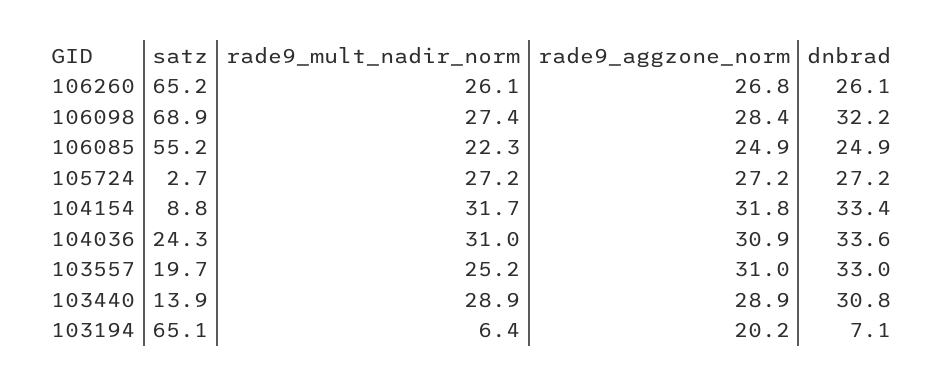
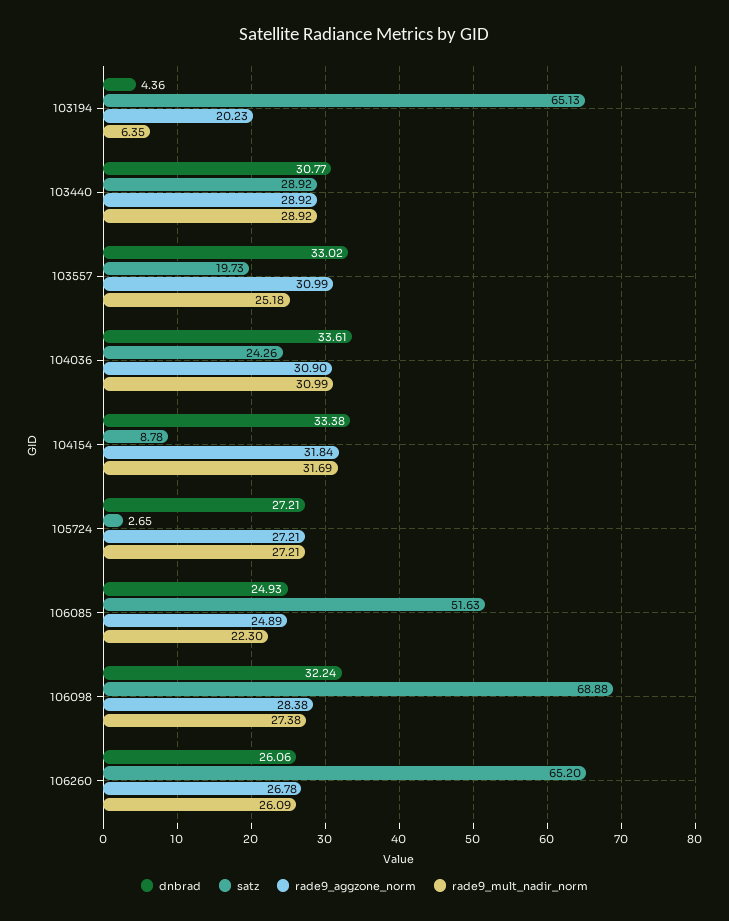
  {
    "satz": {
      "106260": 65.2,
      "106098": 68.88,
-     "106085": 55.2,
+     "106085": 51.63,
      "105724": 2.65,
      "104154": 8.78,
      "104036": 24.26,
      "103557": 19.73,
-     "103440": 13.9,
+     "103440": 28.92,
      "103194": 65.13
    },
    "rade9_mult_nadir_norm": {
      "106260": 26.09,
      "106098": 27.38,
      "106085": 22.3,
      "105724": 27.21,
      "104154": 31.69,
      "104036": 30.99,
      "103557": 25.18,
      "103440": 28.92,
      "103194": 6.35
    },
    "rade9_aggzone_norm": {
      "106260": 26.78,
      "106098": 28.38,
      "106085": 24.89,
      "105724": 27.21,
      "104154": 31.84,
      "104036": 30.9,
      "103557": 30.99,
      "103440": 28.92,
      "103194": 20.23
    },
    "dnbrad": {
      "106260": 26.06,
      "106098": 32.24,
      "106085": 24.93,
      "105724": 27.21,
      "104154": 33.38,
      "104036": 33.61,
      "103557": 33.02,
      "103440": 30.77,
-     "103194": 7.1
+     "103194": 4.36
    }
  }

